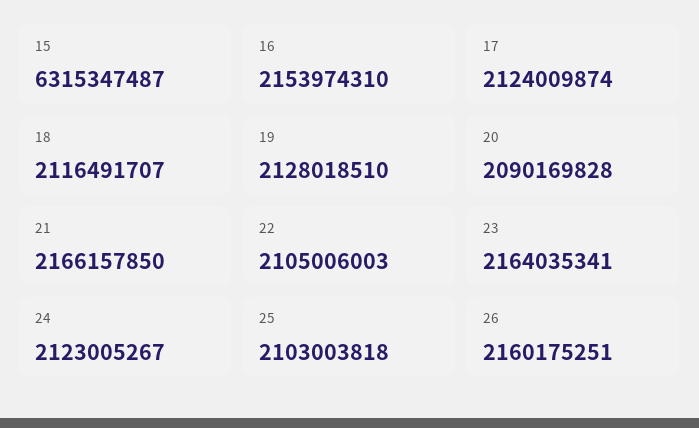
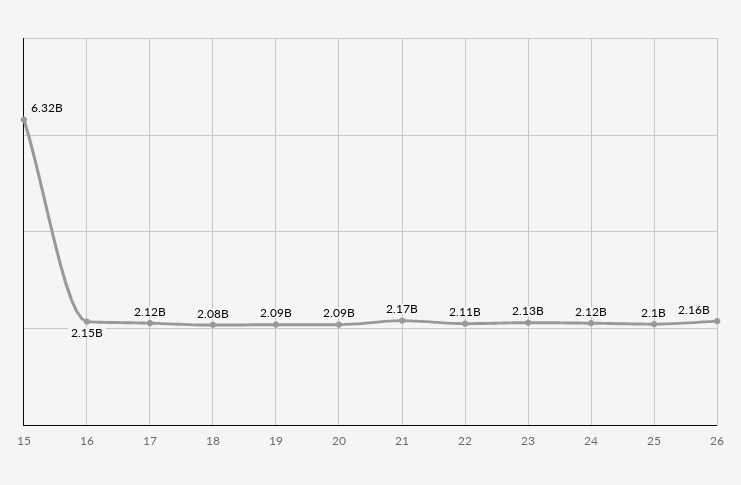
  {
    "15": 6315347487,
    "16": 2153974310,
    "17": 2124009874,
-   "18": 2116491707,
+   "18": 2080000000,
-   "19": 2128018510,
+   "19": 2090000000,
    "20": 2090169828,
    "21": 2166157850,
    "22": 2105006003,
-   "23": 2164035341,
+   "23": 2130000000,
    "24": 2123005267,
    "25": 2103003818,
    "26": 2160175251
  }

